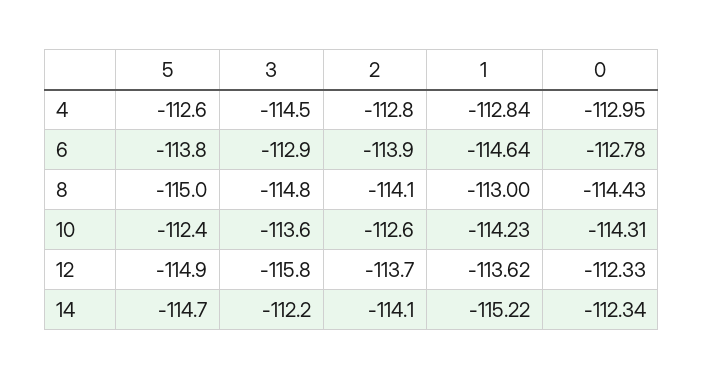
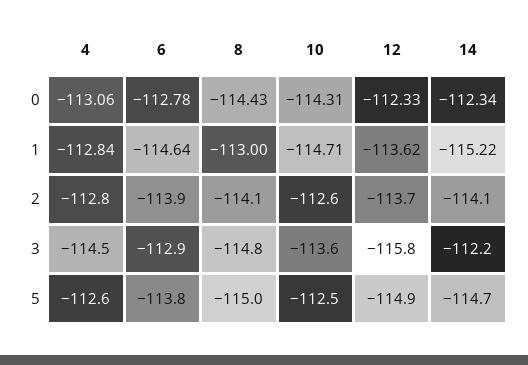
  {
    "5": {
      "4": -112.6,
      "6": -113.8,
      "8": -115,
-     "10": -112.4,
+     "10": -112.5,
      "12": -114.9,
      "14": -114.7
    },
    "3": {
      "4": -114.5,
      "6": -112.9,
      "8": -114.8,
      "10": -113.6,
      "12": -115.8,
      "14": -112.2
    },
    "2": {
      "4": -112.8,
      "6": -113.9,
      "8": -114.1,
      "10": -112.6,
      "12": -113.7,
      "14": -114.1
    },
    "1": {
      "4": -112.84,
      "6": -114.64,
      "8": -113,
-     "10": -114.23,
+     "10": -114.71,
      "12": -113.62,
      "14": -115.22
    },
    "0": {
-     "4": -112.95,
+     "4": -113.06,
      "6": -112.78,
      "8": -114.43,
      "10": -114.31,
      "12": -112.33,
      "14": -112.34
    }
  }

